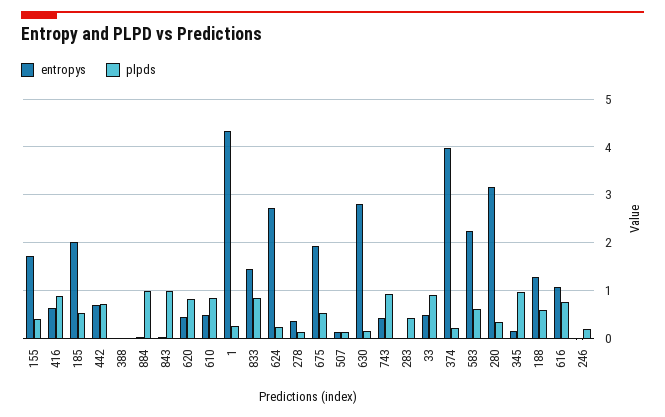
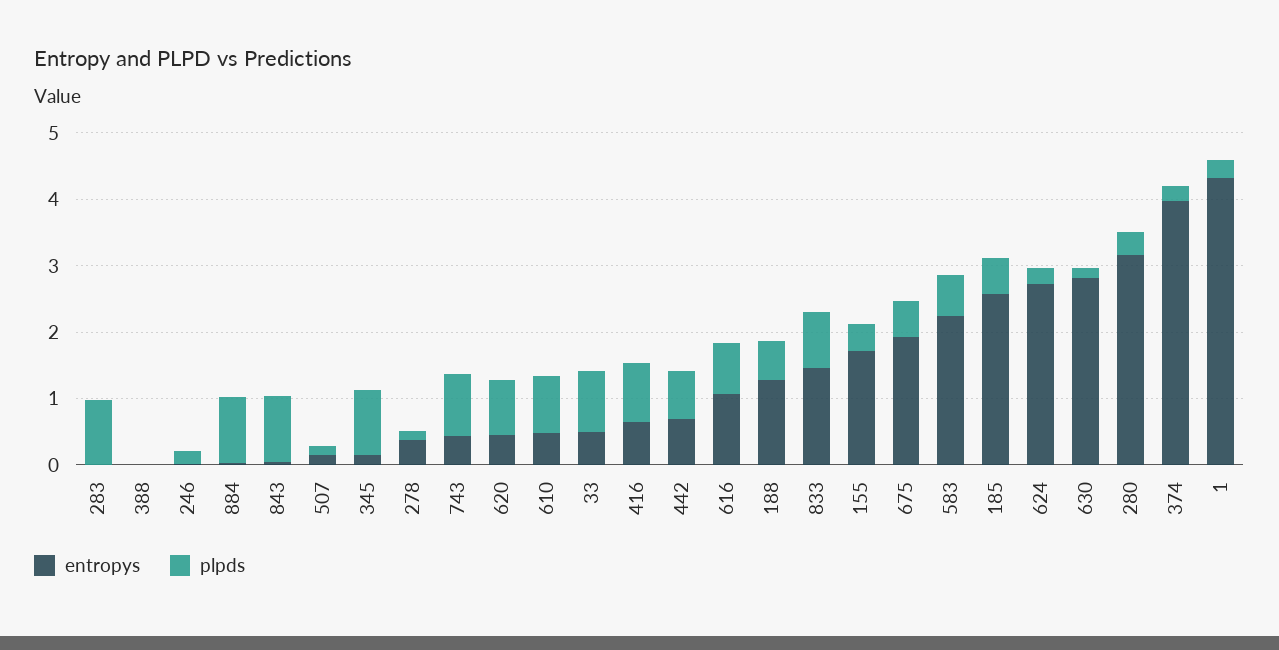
  {
    "entropys": {
      "155": 1.8,
      "416": 0.6,
-     "185": 2,
+     "185": 2.6,
      "442": 0.6,
      "388": 0,
      "884": 0,
      "843": 0,
      "620": 0.4,
      "610": 0.4,
      "1": 4.4,
      "833": 1.4,
      "624": 2.8,
      "278": 0.4,
      "675": 2,
      "507": 0.2,
      "630": 2.8,
      "743": 0.4,
      "283": 0,
      "33": 0.4,
      "374": 4,
      "583": 2.2,
      "280": 3.2,
      "345": 0.2,
      "188": 1.2,
      "616": 1,
      "246": 0
    },
    "plpds": {
      "155": 0.4,
      "416": 0.8,
      "185": 0.6,
      "442": 0.8,
      "388": 0,
      "884": 1,
      "843": 1,
      "620": 0.8,
      "610": 0.8,
      "1": 0.2,
      "833": 0.8,
      "624": 0.2,
      "278": 0.2,
      "675": 0.6,
      "507": 0.2,
      "630": 0.2,
      "743": 1,
-     "283": 0.4,
+     "283": 1,
      "33": 1,
      "374": 0.2,
      "583": 0.6,
      "280": 0.4,
      "345": 1,
      "188": 0.6,
      "616": 0.8,
      "246": 0.2
    }
  }

